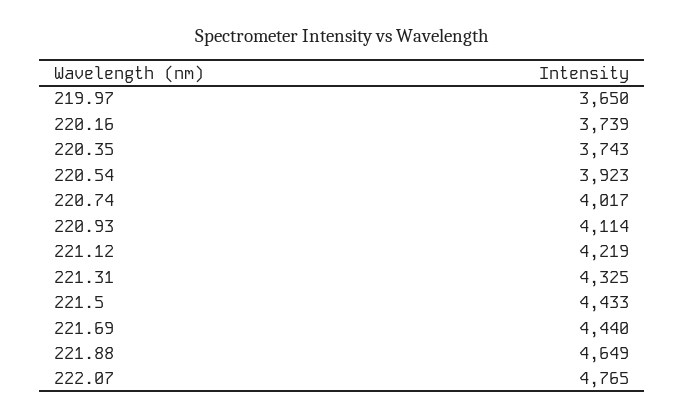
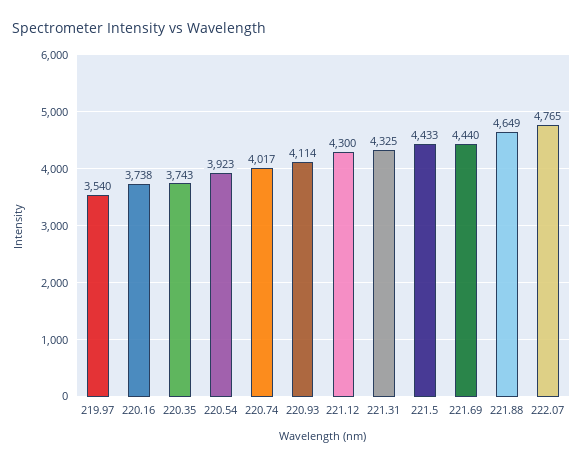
  {
-   "219.97": 3650,
+   "219.97": 3540,
-   "220.16": 3739,
+   "220.16": 3738,
    "220.35": 3743,
    "220.54": 3923,
    "220.74": 4017,
    "220.93": 4114,
-   "221.12": 4219,
+   "221.12": 4300,
    "221.31": 4325,
    "221.5": 4433,
    "221.69": 4440,
    "221.88": 4649,
    "222.07": 4765
  }

